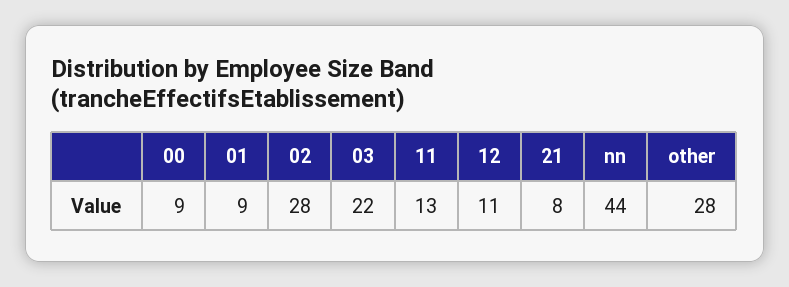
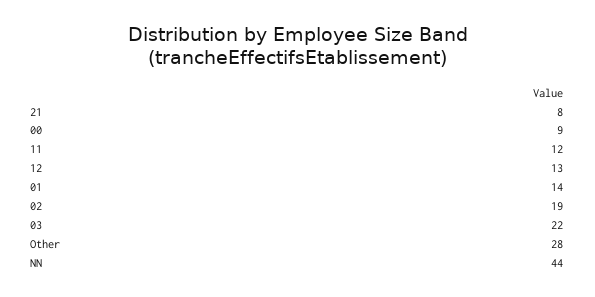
  {
    "00": 9,
-   "01": 9,
+   "01": 14,
-   "02": 28,
+   "02": 19,
    "03": 22,
-   "11": 13,
+   "11": 12,
-   "12": 11,
+   "12": 13,
    "21": 8,
    "nn": 44,
    "other": 28
  }

